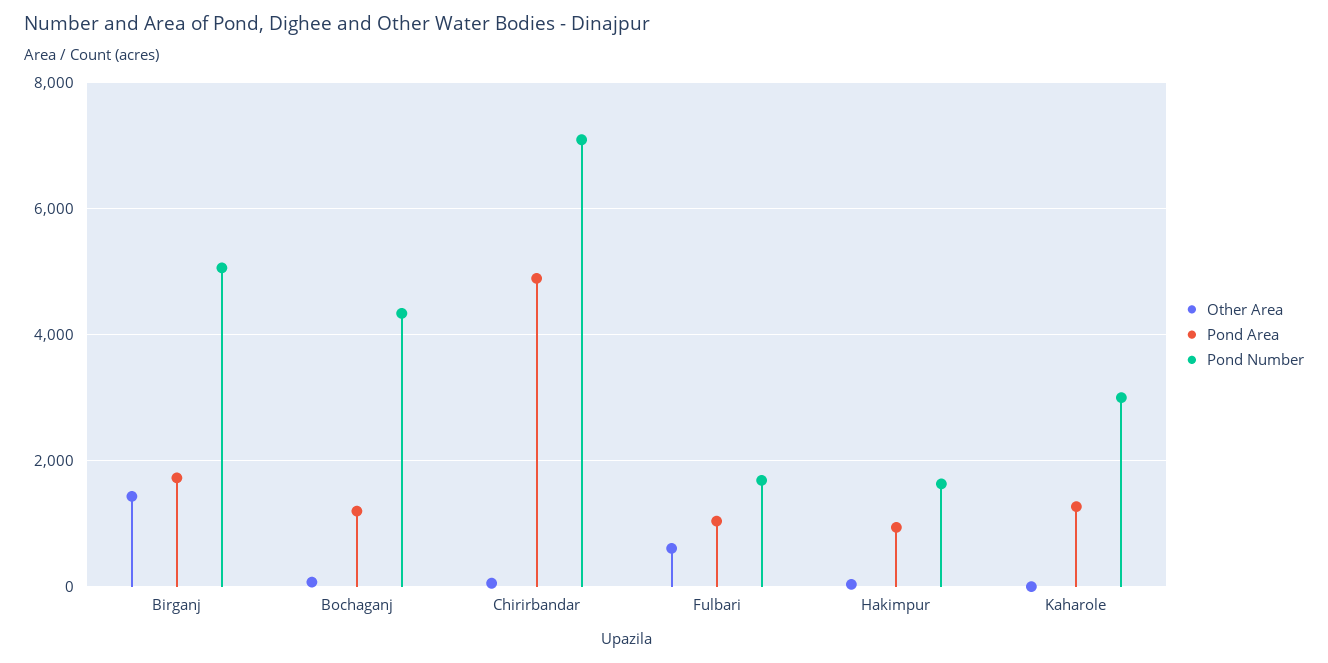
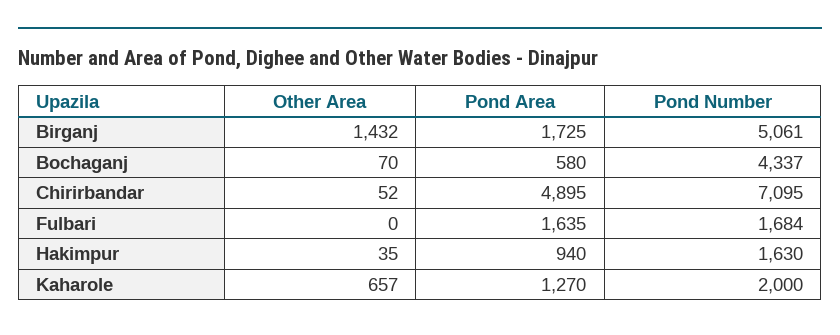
  {
    "Other Area": {
      "Birganj": 1432,
      "Bochaganj": 70,
      "Chirirbandar": 52,
-     "Fulbari": 600,
+     "Fulbari": 0,
      "Hakimpur": 35,
-     "Kaharole": 0
+     "Kaharole": 657
    },
    "Pond Area": {
      "Birganj": 1725,
-     "Bochaganj": 1200,
+     "Bochaganj": 580,
      "Chirirbandar": 4895,
-     "Fulbari": 1000,
+     "Fulbari": 1635,
      "Hakimpur": 940,
      "Kaharole": 1270
    },
    "Pond Number": {
      "Birganj": 5061,
      "Bochaganj": 4337,
      "Chirirbandar": 7095,
      "Fulbari": 1684,
      "Hakimpur": 1630,
-     "Kaharole": 3000
+     "Kaharole": 2000
    }
  }

